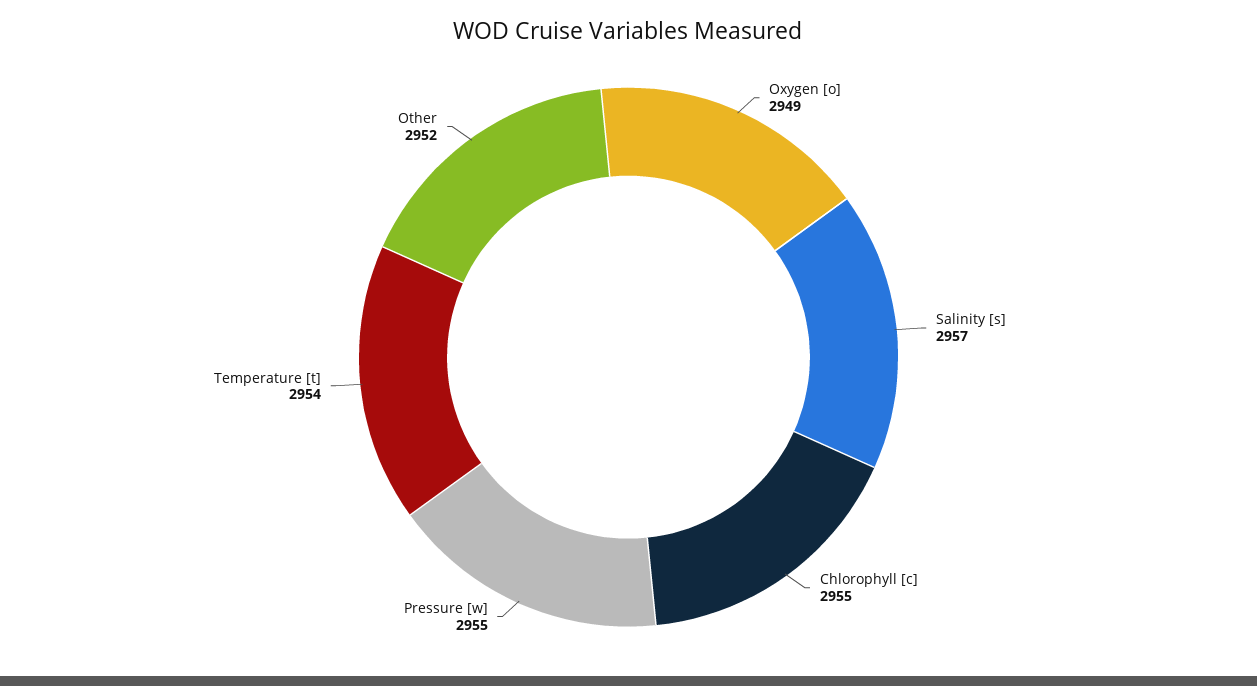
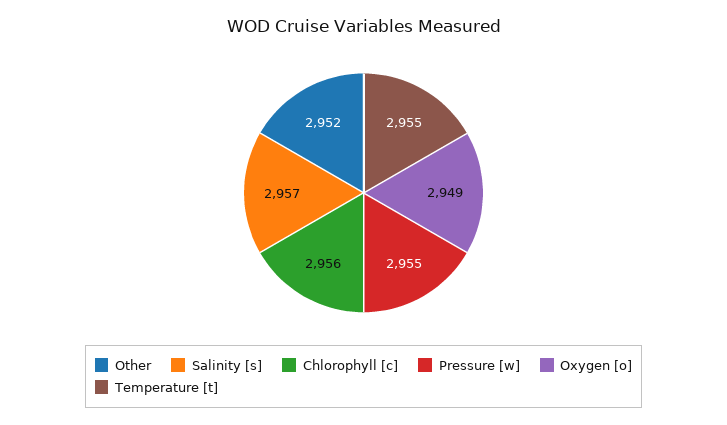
  {
    "Oxygen [o]": 2949,
    "Salinity [s]": 2957,
-   "Chlorophyll [c]": 2955,
+   "Chlorophyll [c]": 2956,
    "Pressure [w]": 2955,
-   "Temperature [t]": 2954,
+   "Temperature [t]": 2955,
    "Other": 2952
  }

